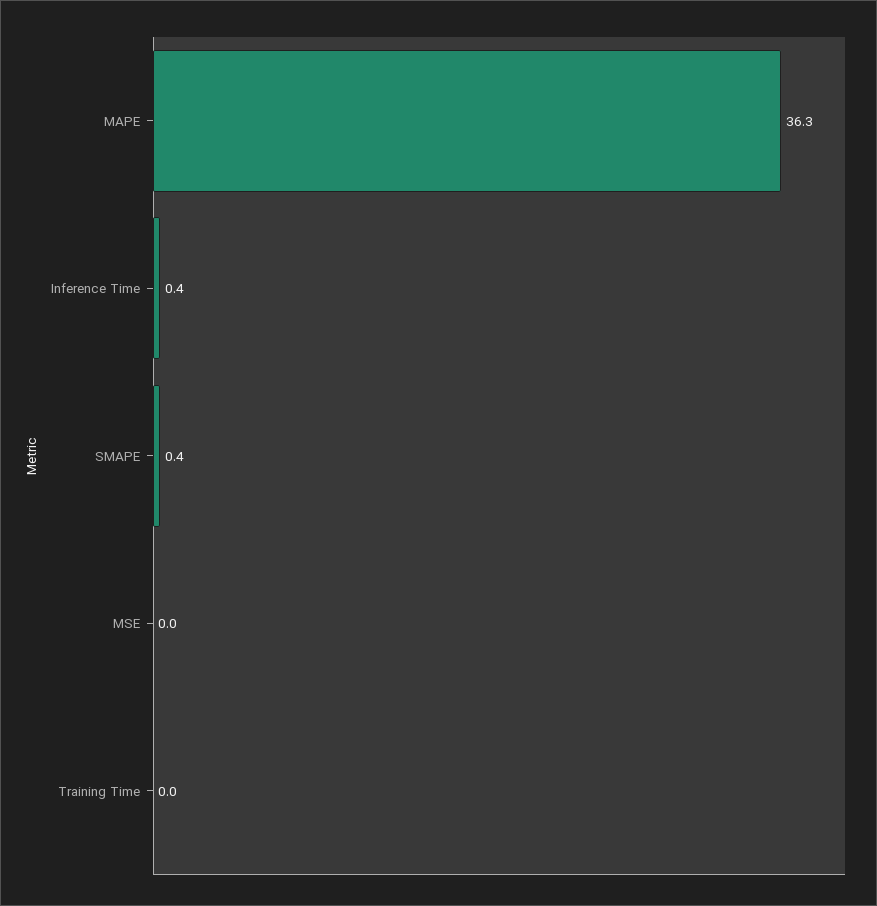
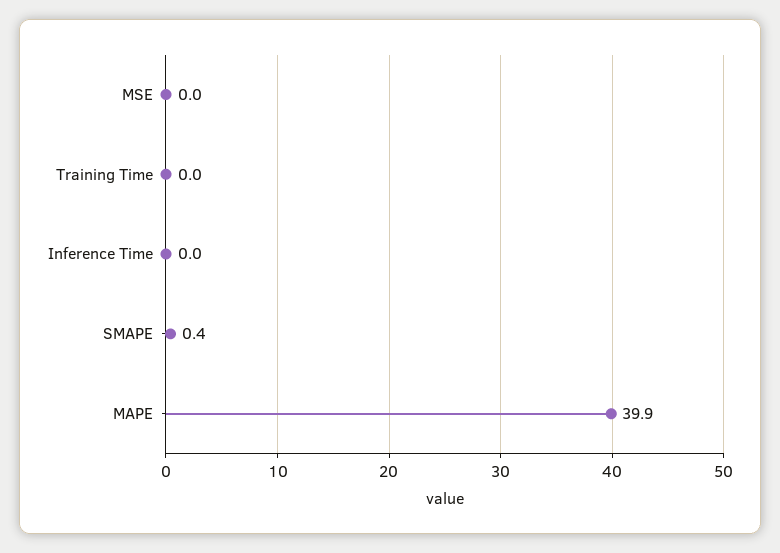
  {
-   "MAPE": 36.3,
+   "MAPE": 39.9,
-   "Inference Time": 0.4,
+   "Inference Time": 0,
    "SMAPE": 0.4,
    "MSE": 0,
    "Training Time": 0
  }

